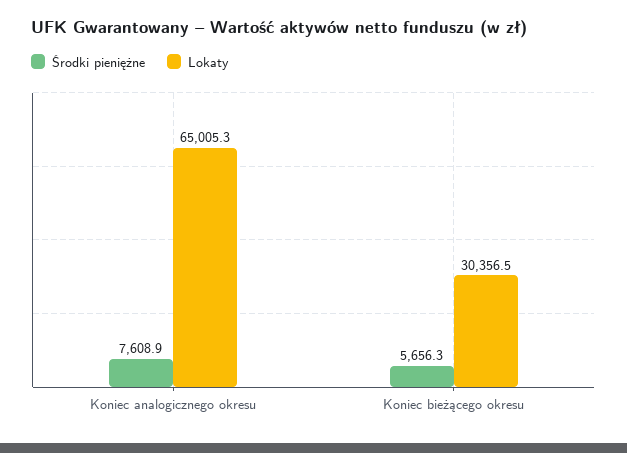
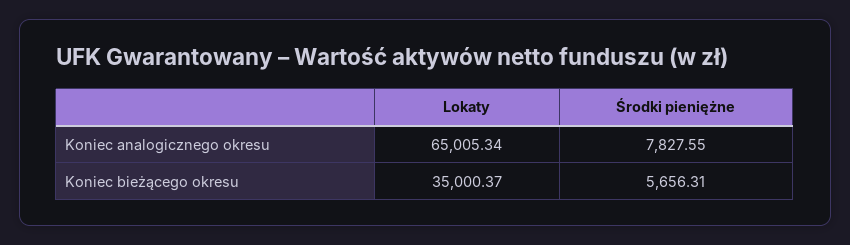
  {
    "Środki pieniężne": {
-     "Koniec analogicznego okresu": 7608.9,
+     "Koniec analogicznego okresu": 7827.55,
      "Koniec bieżącego okresu": 5656.31
    },
    "Lokaty": {
      "Koniec analogicznego okresu": 65005.34,
-     "Koniec bieżącego okresu": 30356.5
+     "Koniec bieżącego okresu": 35000.37
    }
  }

